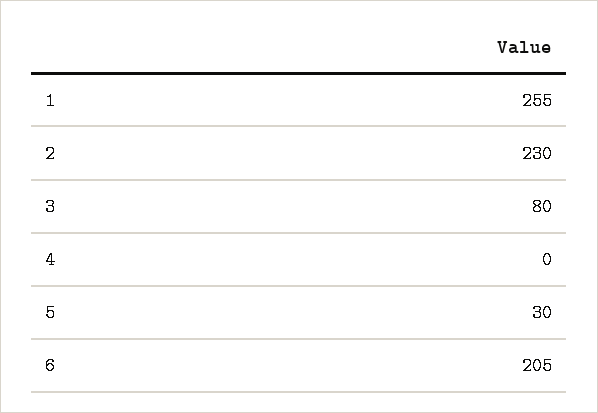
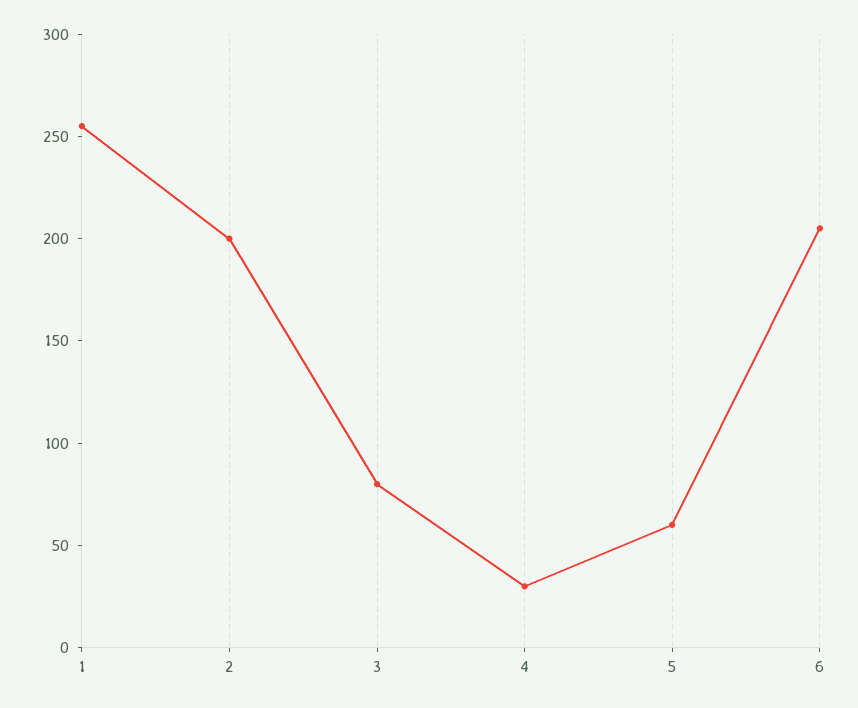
  {
    "1": 255,
-   "2": 230,
+   "2": 200,
    "3": 80,
-   "4": 0,
+   "4": 30,
-   "5": 30,
+   "5": 60,
    "6": 205
  }

